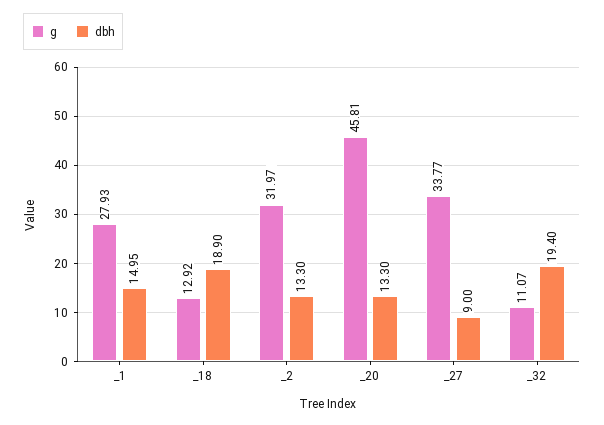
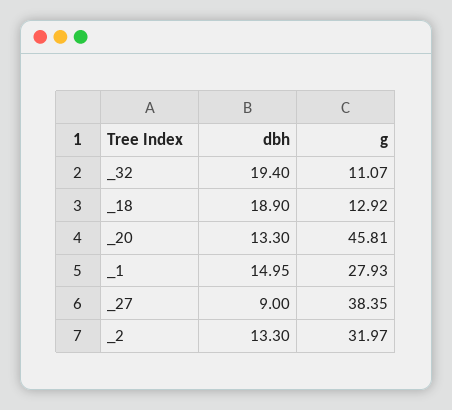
  {
    "g": {
      "_1": 27.93,
      "_18": 12.92,
      "_2": 31.97,
      "_20": 45.81,
-     "_27": 33.77,
+     "_27": 38.35,
      "_32": 11.07
    },
    "dbh": {
      "_1": 14.95,
      "_18": 18.9,
      "_2": 13.3,
      "_20": 13.3,
      "_27": 9,
      "_32": 19.4
    }
  }

